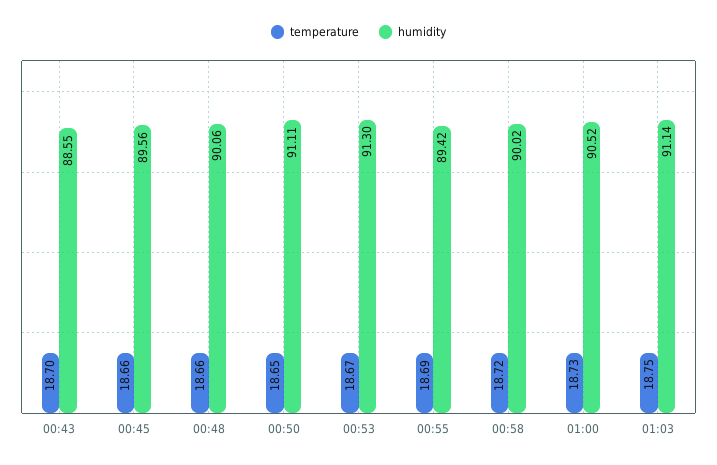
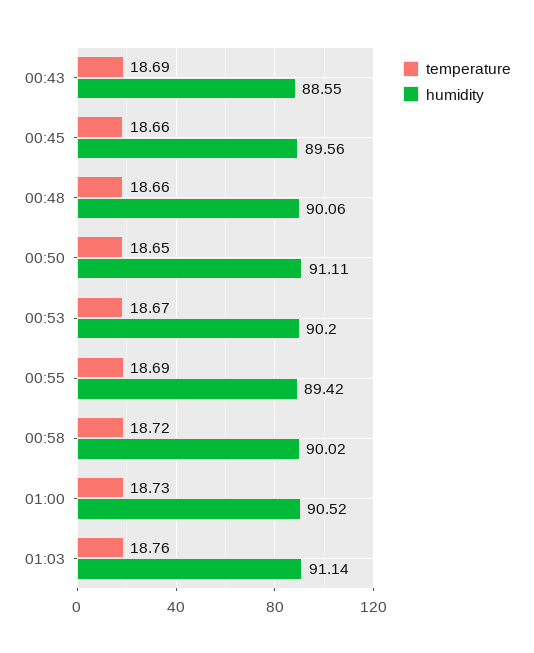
  {
    "temperature": {
-     "00:43": 18.7,
+     "00:43": 18.69,
      "00:45": 18.66,
      "00:48": 18.66,
      "00:50": 18.65,
      "00:53": 18.67,
      "00:55": 18.69,
      "00:58": 18.72,
      "01:00": 18.73,
-     "01:03": 18.75
+     "01:03": 18.76
    },
    "humidity": {
      "00:43": 88.55,
      "00:45": 89.56,
      "00:48": 90.06,
      "00:50": 91.11,
-     "00:53": 91.3,
+     "00:53": 90.2,
      "00:55": 89.42,
      "00:58": 90.02,
      "01:00": 90.52,
      "01:03": 91.14
    }
  }

